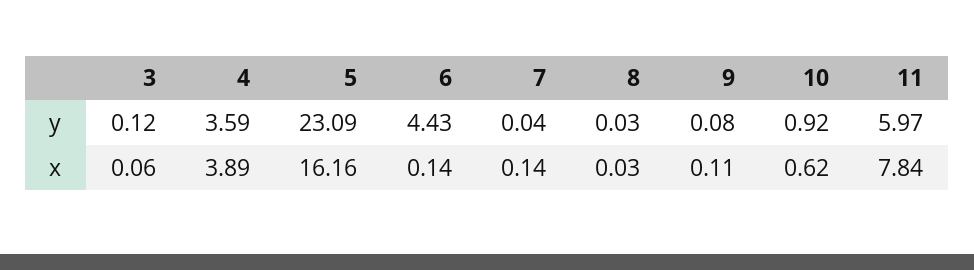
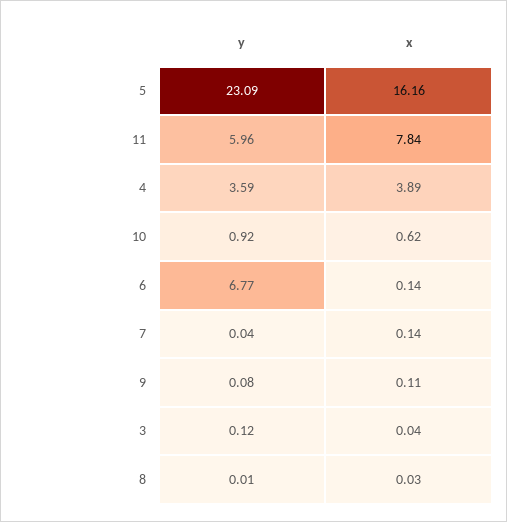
  {
    "3": {
      "y": 0.12,
-     "x": 0.06
+     "x": 0.04
    },
    "4": {
      "y": 3.59,
      "x": 3.89
    },
    "5": {
      "y": 23.09,
      "x": 16.16
    },
    "6": {
-     "y": 4.43,
+     "y": 6.77,
      "x": 0.14
    },
    "7": {
      "y": 0.04,
      "x": 0.14
    },
    "8": {
-     "y": 0.03,
+     "y": 0.01,
      "x": 0.03
    },
    "9": {
      "y": 0.08,
      "x": 0.11
    },
    "10": {
      "y": 0.92,
      "x": 0.62
    },
    "11": {
-     "y": 5.97,
+     "y": 5.96,
      "x": 7.84
    }
  }

